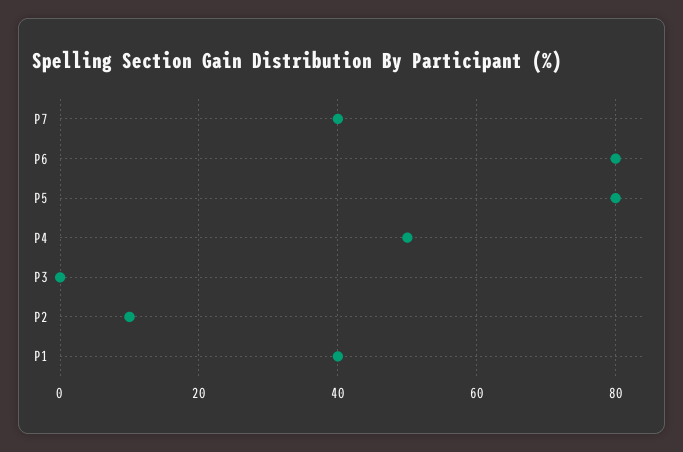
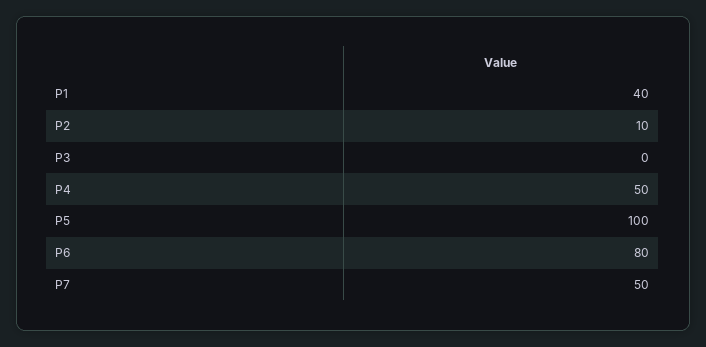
  {
-   "P7": 40,
+   "P7": 50,
    "P6": 80,
-   "P5": 80,
+   "P5": 100,
    "P4": 50,
    "P3": 0,
    "P2": 10,
    "P1": 40
  }

